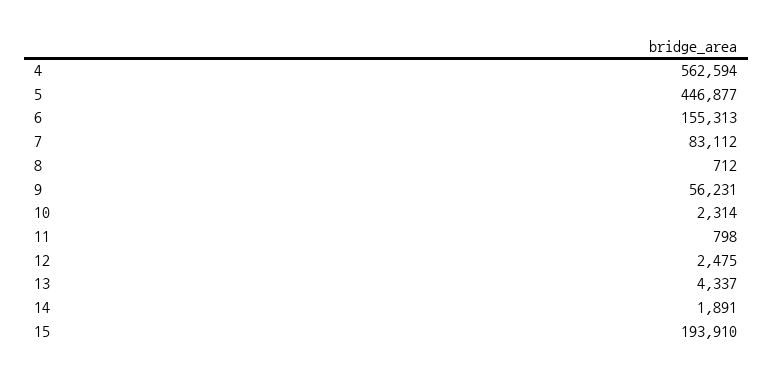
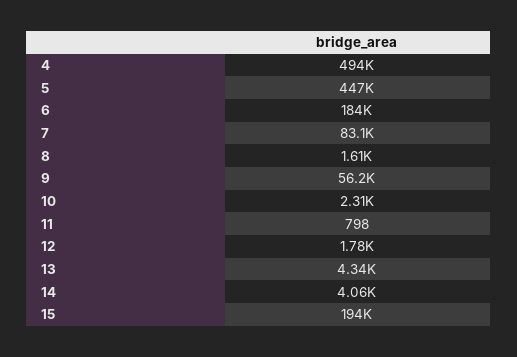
  {
-   "4": 562594,
+   "4": 494000,
    "5": 446877,
-   "6": 155313,
+   "6": 184000,
    "7": 83112,
-   "8": 712,
+   "8": 1610,
    "9": 56231,
    "10": 2314,
    "11": 798,
-   "12": 2475,
+   "12": 1780,
    "13": 4337,
-   "14": 1891,
+   "14": 4060,
    "15": 193910
  }

